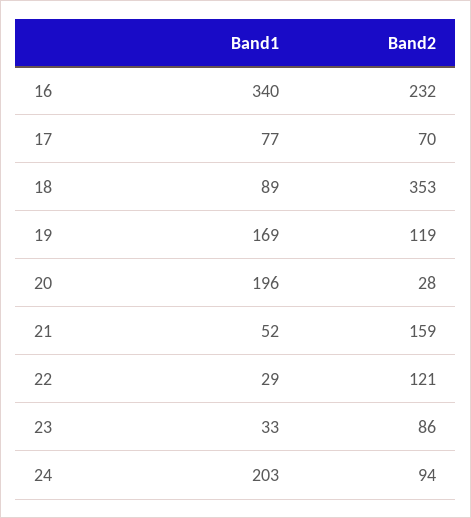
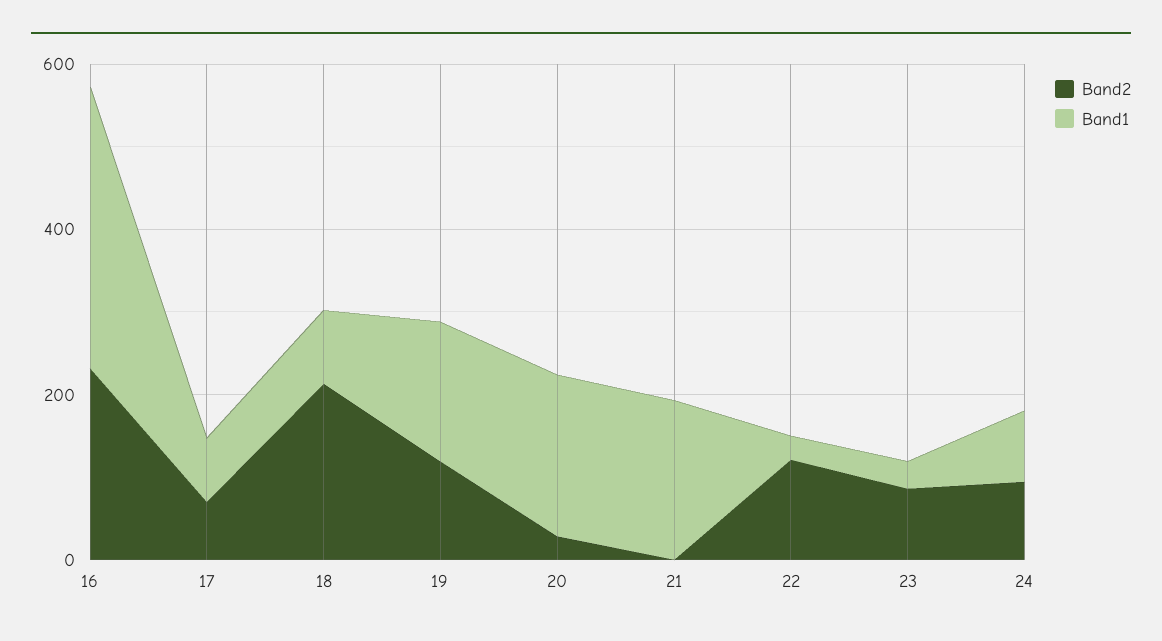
  {
    "Band1": {
      "16": 340,
      "17": 77,
      "18": 89,
      "19": 169,
      "20": 196,
-     "21": 52,
+     "21": 200,
      "22": 29,
      "23": 33,
-     "24": 203
+     "24": 100
    },
    "Band2": {
      "16": 232,
      "17": 70,
-     "18": 353,
+     "18": 200,
      "19": 119,
      "20": 28,
-     "21": 159,
+     "21": 0,
      "22": 121,
      "23": 86,
      "24": 94
    }
  }

